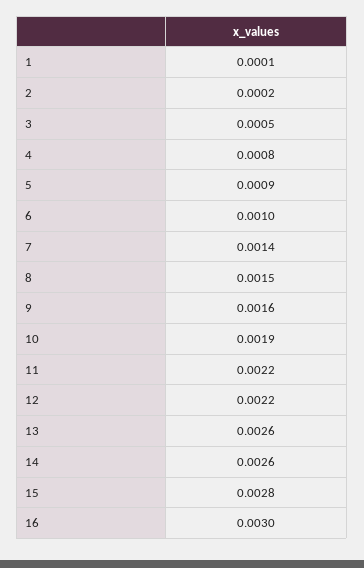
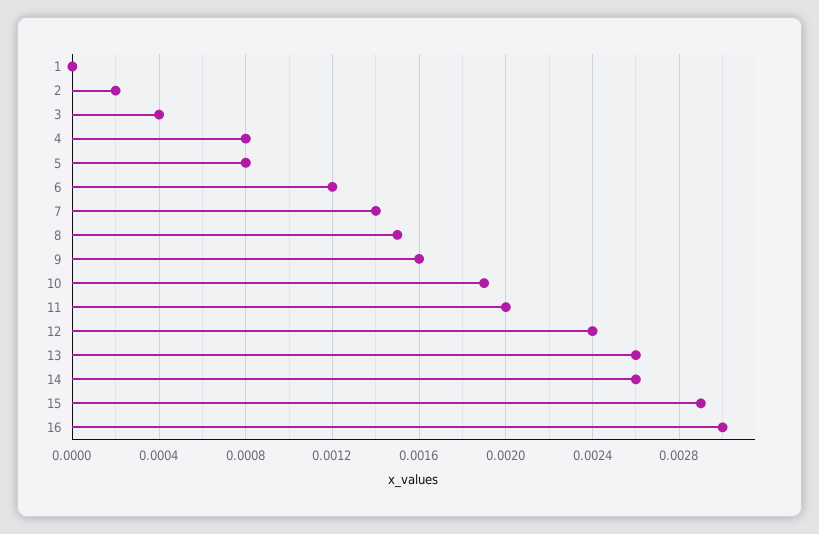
  {
-   "1": 0.0001,
+   "1": 0,
    "2": 0.0002,
-   "3": 0.0005,
+   "3": 0.0004,
    "4": 0.0008,
-   "5": 0.0009,
+   "5": 0.0008,
-   "6": 0.001,
+   "6": 0.0012,
    "7": 0.0014,
    "8": 0.0015,
    "9": 0.0016,
    "10": 0.0019,
-   "11": 0.0022,
+   "11": 0.002,
-   "12": 0.0022,
+   "12": 0.0024,
    "13": 0.0026,
    "14": 0.0026,
-   "15": 0.0028,
+   "15": 0.0029,
    "16": 0.003
  }

